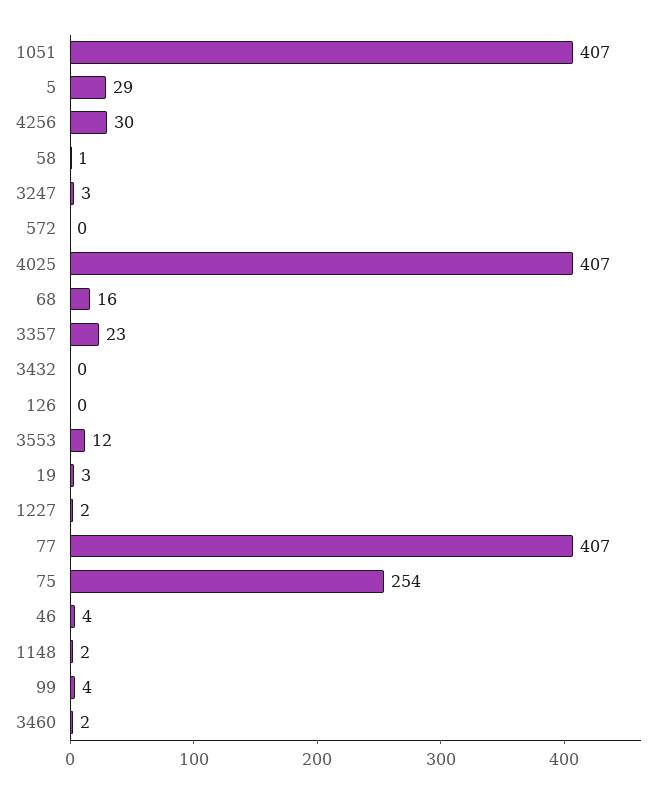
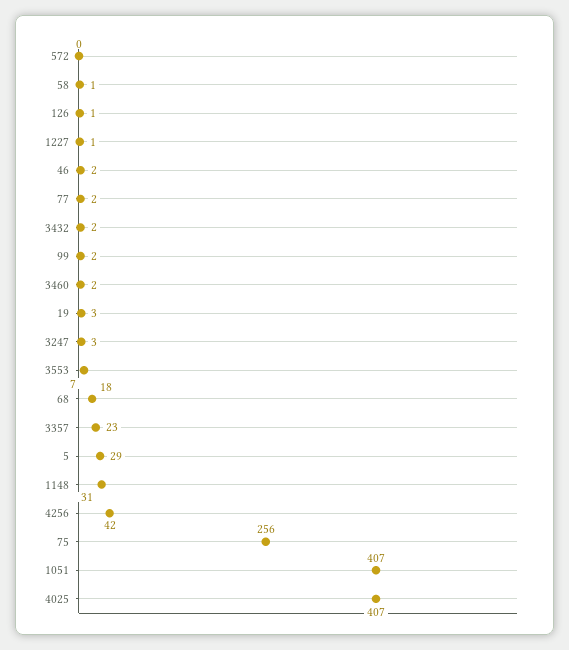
  {
    "1051": 407,
    "5": 29,
-   "4256": 30,
+   "4256": 42,
    "58": 1,
    "3247": 3,
    "572": 0,
    "4025": 407,
-   "68": 16,
+   "68": 18,
    "3357": 23,
-   "3432": 0,
+   "3432": 2,
-   "126": 0,
+   "126": 1,
-   "3553": 12,
+   "3553": 7,
    "19": 3,
-   "1227": 2,
+   "1227": 1,
-   "77": 407,
+   "77": 2,
-   "75": 254,
+   "75": 256,
-   "46": 4,
+   "46": 2,
-   "1148": 2,
+   "1148": 31,
-   "99": 4,
+   "99": 2,
    "3460": 2
  }

